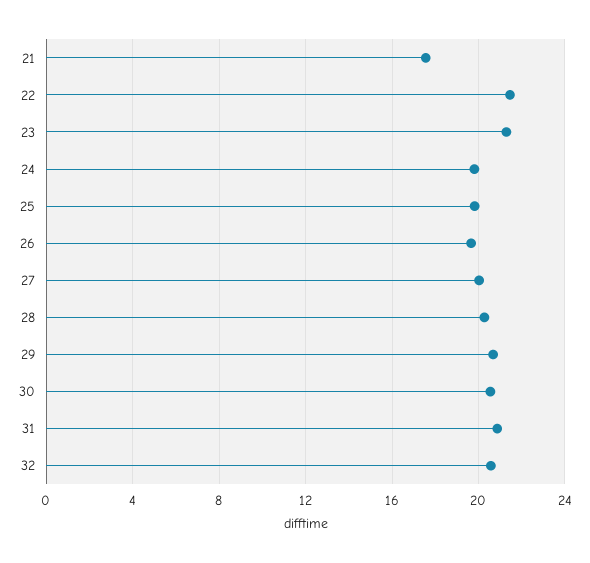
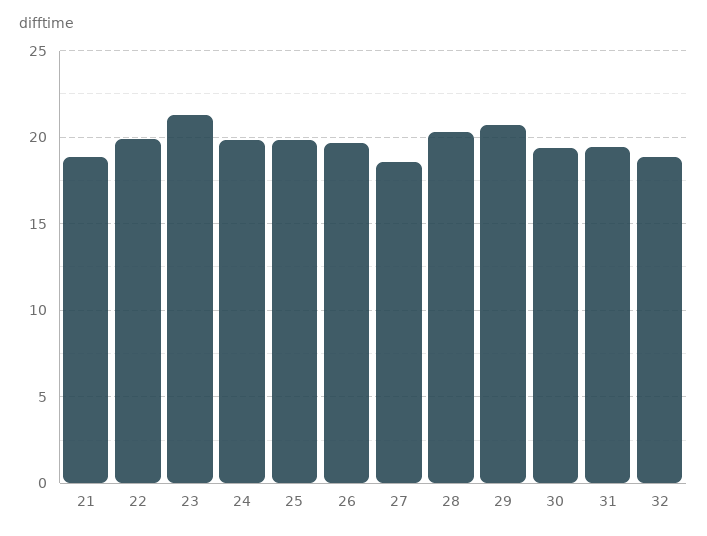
  {
-   "21": 17.5,
+   "21": 19,
-   "22": 21.5,
+   "22": 20,
    "23": 21.5,
    "24": 20,
    "25": 20,
    "26": 19.5,
-   "27": 20,
+   "27": 18.5,
    "28": 20.5,
    "29": 20.5,
-   "30": 20.5,
+   "30": 19.5,
-   "31": 21,
+   "31": 19.5,
-   "32": 20.5
+   "32": 19
  }

